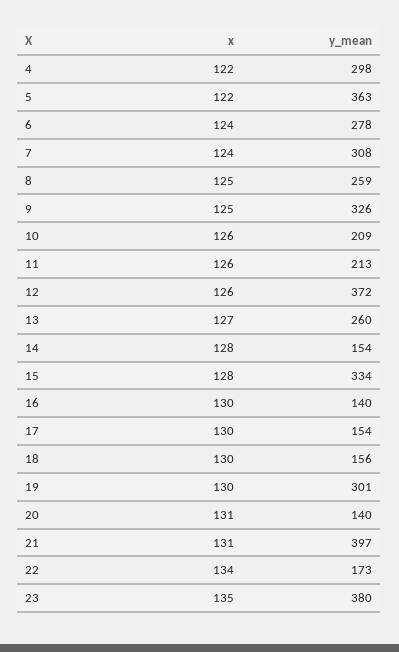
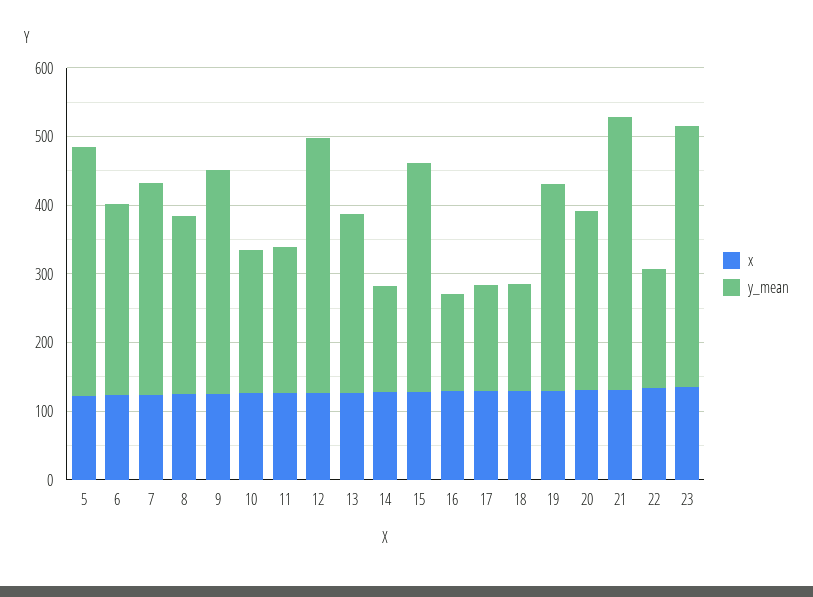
  {
    "x": {
-     "4": 122,
      "5": 122,
      "6": 124,
      "7": 124,
      "8": 125,
      "9": 125,
      "10": 126,
      "11": 126,
      "12": 126,
      "13": 127,
      "14": 128,
      "15": 128,
      "16": 130,
      "17": 130,
      "18": 130,
      "19": 130,
      "20": 131,
      "21": 131,
      "22": 134,
      "23": 135
    },
    "y_mean": {
-     "4": 298,
      "5": 363,
      "6": 278,
      "7": 308,
      "8": 259,
      "9": 326,
      "10": 209,
      "11": 213,
      "12": 372,
      "13": 260,
      "14": 154,
      "15": 334,
      "16": 140,
      "17": 154,
      "18": 156,
      "19": 301,
-     "20": 140,
+     "20": 260,
      "21": 397,
      "22": 173,
      "23": 380
    }
  }

